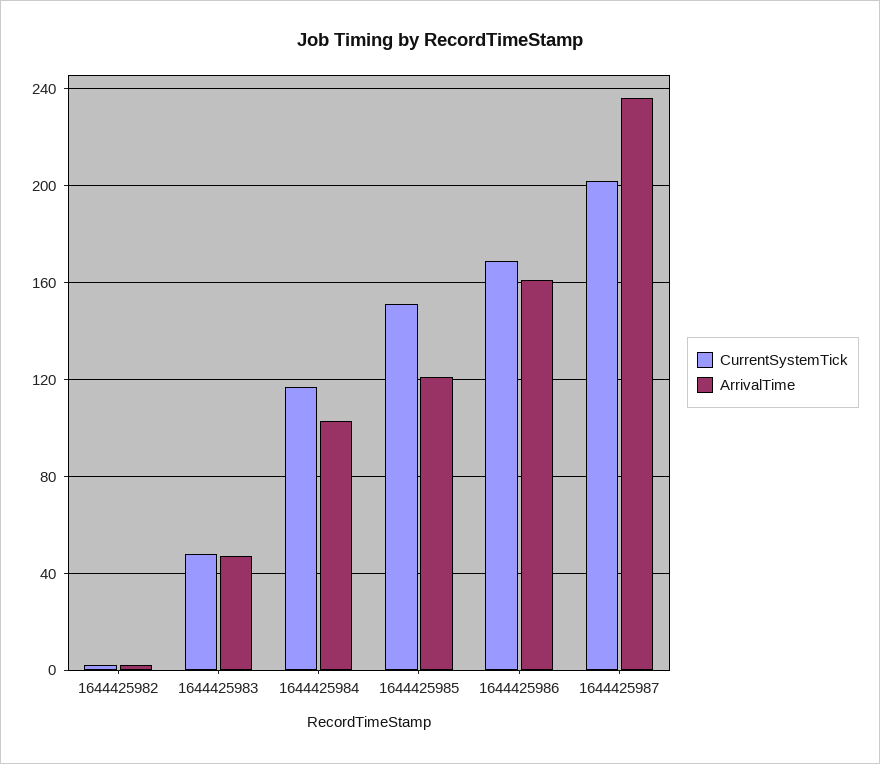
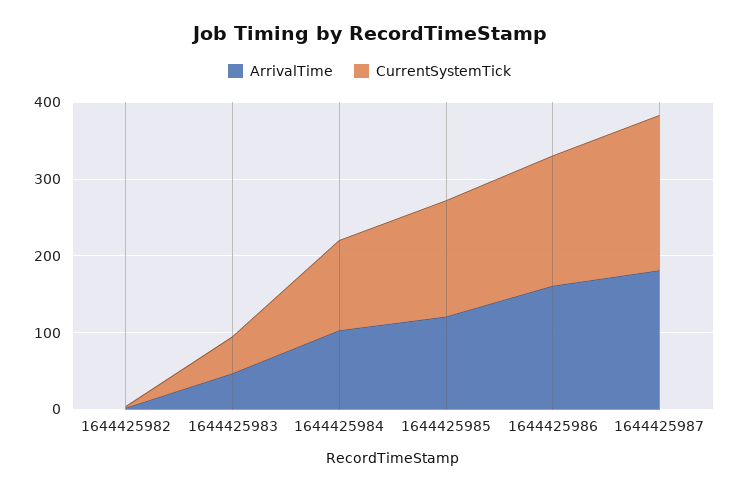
  {
    "CurrentSystemTick": {
      "1644425982": 0,
      "1644425983": 50,
      "1644425984": 115,
      "1644425985": 150,
      "1644425986": 170,
      "1644425987": 200
    },
    "ArrivalTime": {
      "1644425982": 0,
      "1644425983": 45,
      "1644425984": 105,
      "1644425985": 120,
      "1644425986": 160,
-     "1644425987": 235
+     "1644425987": 180
    }
  }

